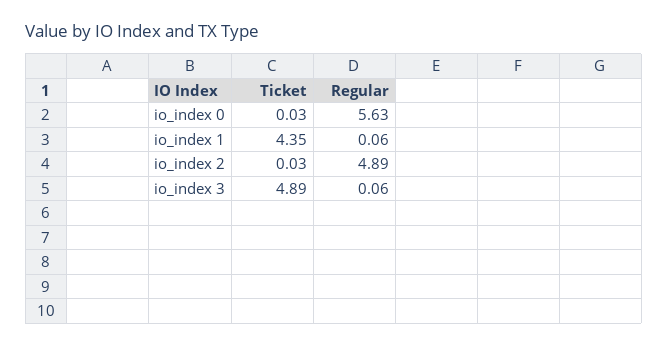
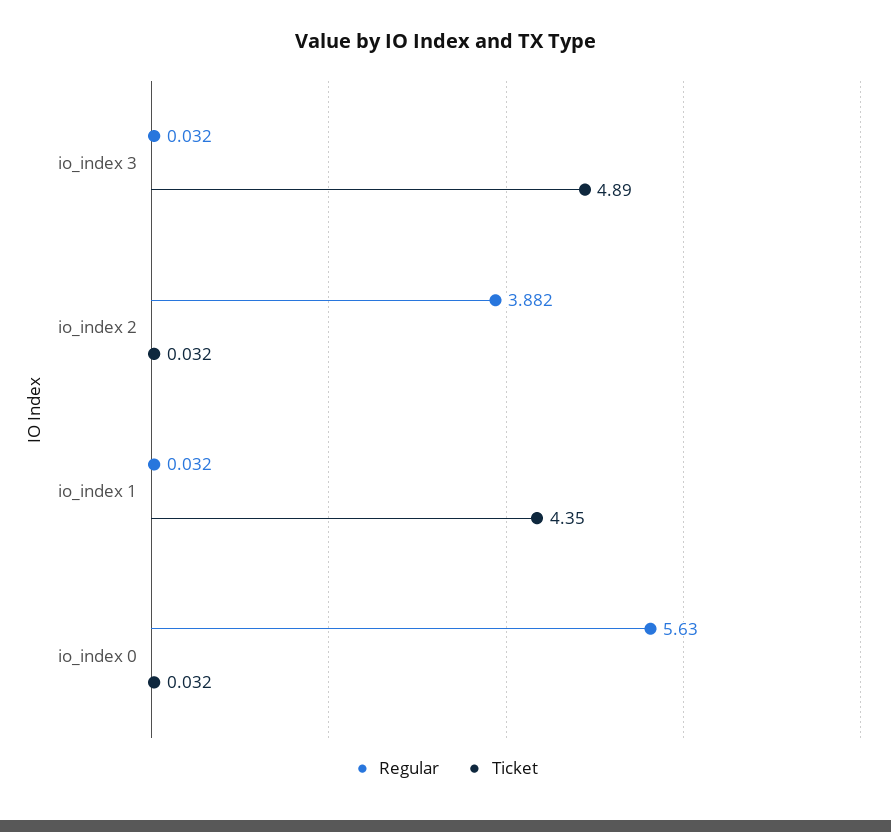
  {
    "Ticket": {
      "io_index 0": 0.032,
      "io_index 1": 4.35,
      "io_index 2": 0.032,
      "io_index 3": 4.89
    },
    "Regular": {
      "io_index 0": 5.63,
-     "io_index 1": 0.06,
+     "io_index 1": 0.032,
-     "io_index 2": 4.89,
+     "io_index 2": 3.882,
-     "io_index 3": 0.06
+     "io_index 3": 0.032
    }
  }

